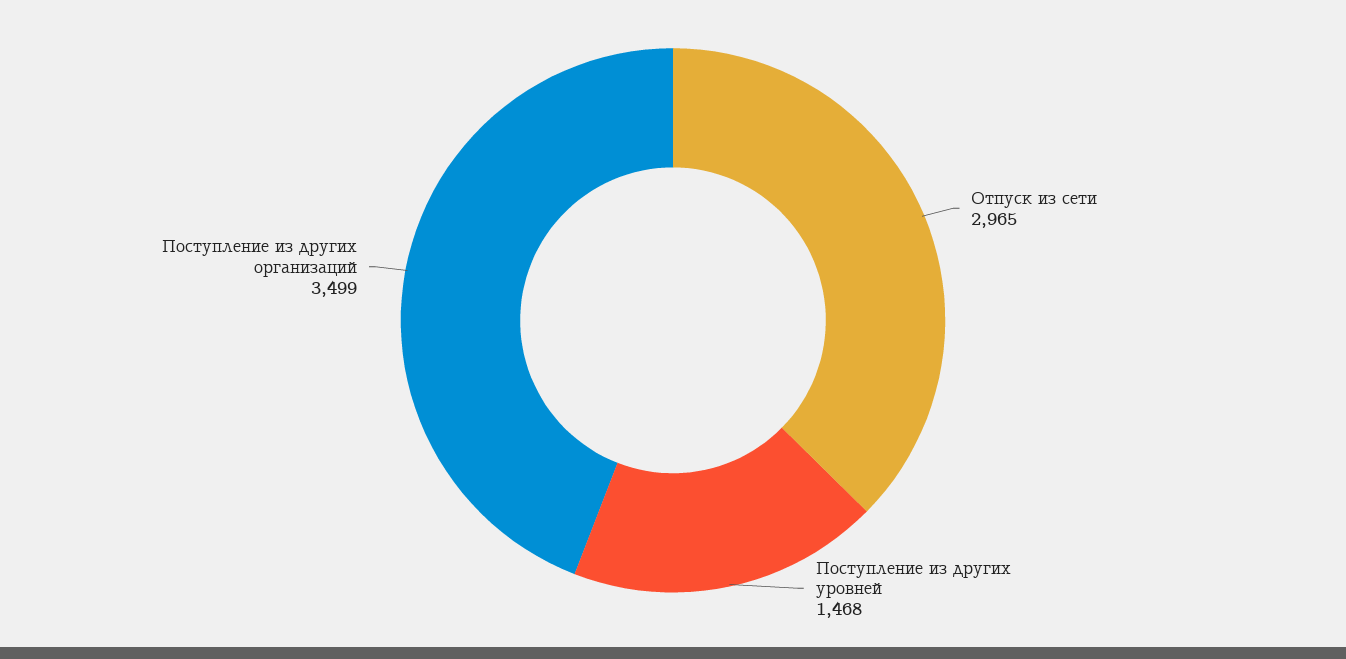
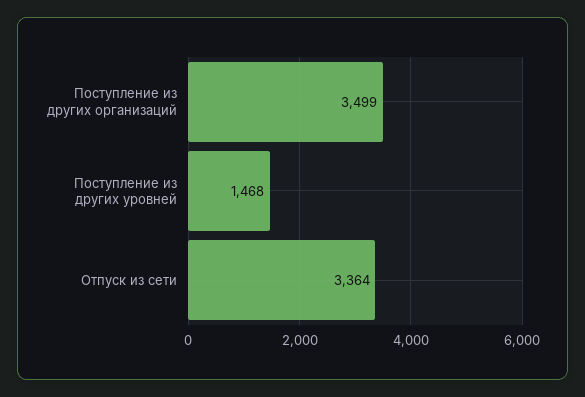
  {
-   "Отпуск из сети": 2965,
+   "Отпуск из сети": 3364,
    "Поступление из других уровней": 1468,
    "Поступление из других организаций": 3499
  }

